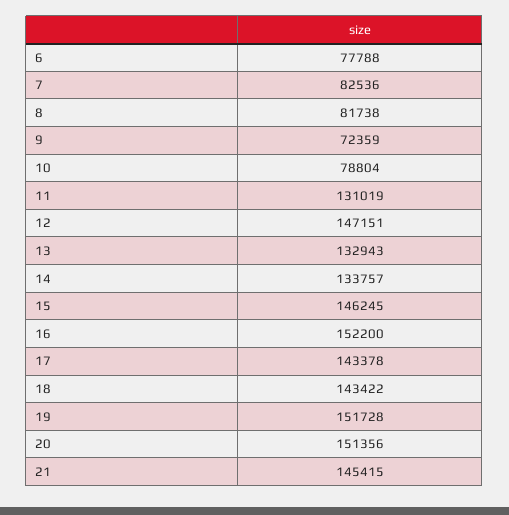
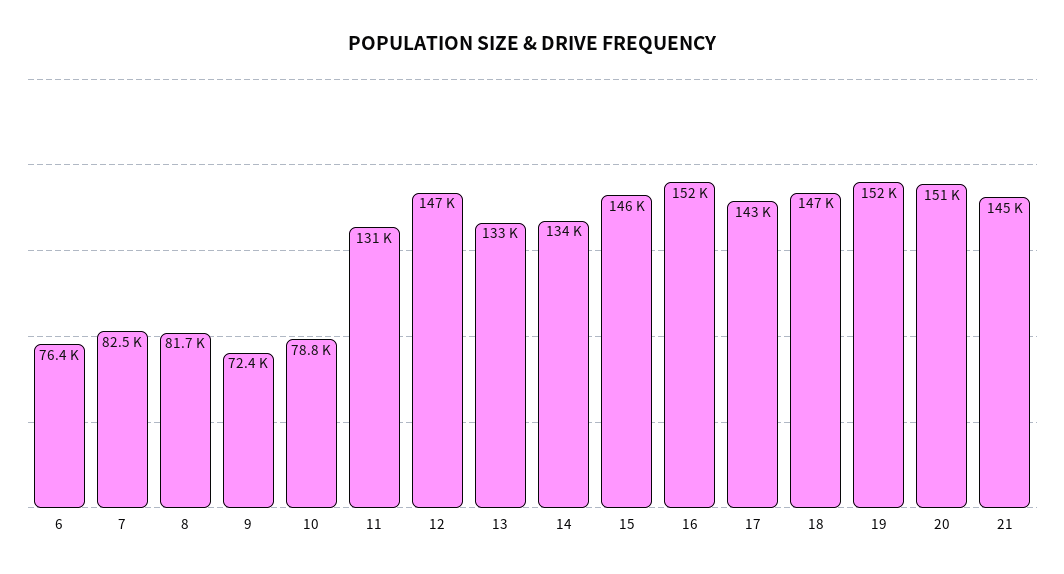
  {
-   "6": 77788,
+   "6": 76400,
    "7": 82536,
    "8": 81738,
    "9": 72359,
    "10": 78804,
    "11": 131019,
    "12": 147151,
    "13": 132943,
    "14": 133757,
    "15": 146245,
    "16": 152200,
    "17": 143378,
-   "18": 143422,
+   "18": 147000,
    "19": 151728,
    "20": 151356,
    "21": 145415
  }

